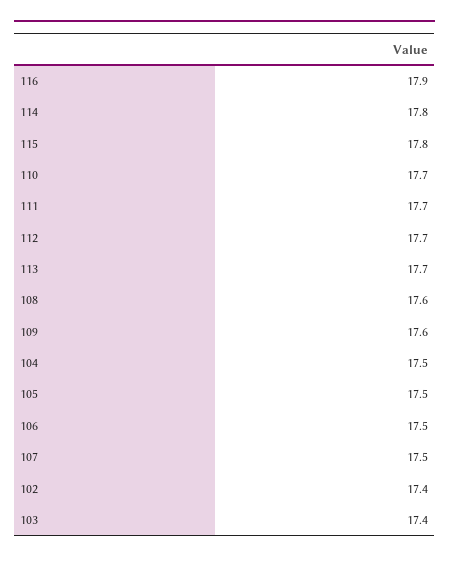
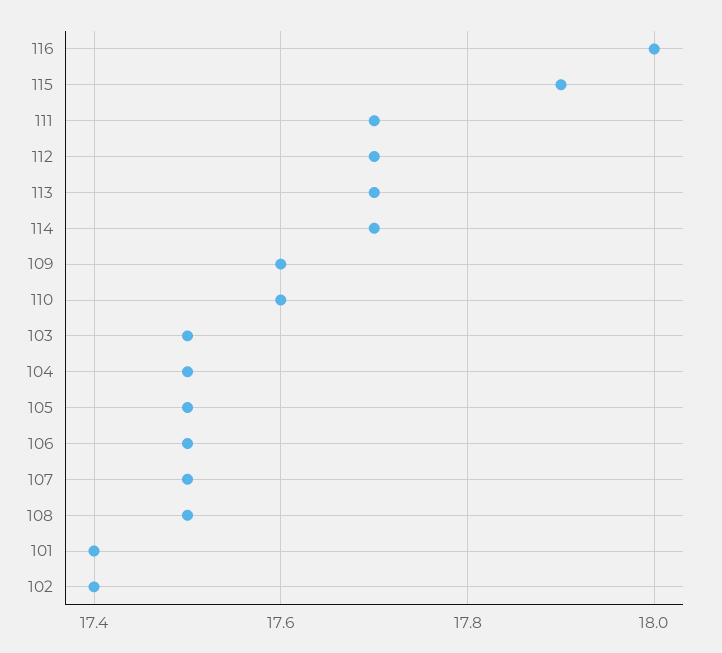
  {
-   "116": 17.9,
+   "116": 18,
-   "114": 17.8,
+   "114": 17.7,
-   "115": 17.8,
+   "115": 17.9,
-   "110": 17.7,
+   "110": 17.6,
    "111": 17.7,
    "112": 17.7,
    "113": 17.7,
-   "108": 17.6,
+   "108": 17.5,
    "109": 17.6,
    "104": 17.5,
    "105": 17.5,
    "106": 17.5,
    "107": 17.5,
    "102": 17.4,
-   "103": 17.4
+   "103": 17.5,
+   "101": 17.4
  }

